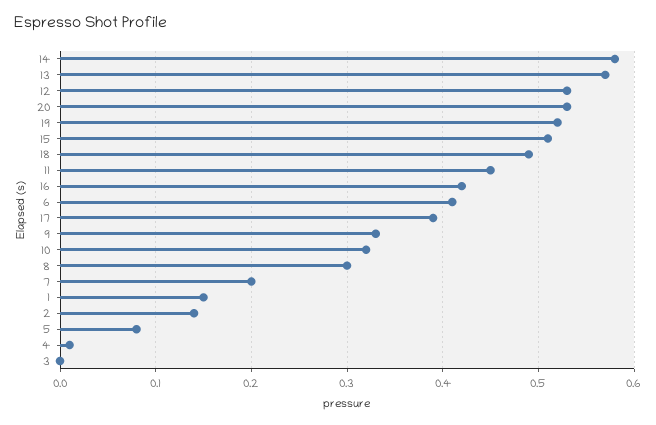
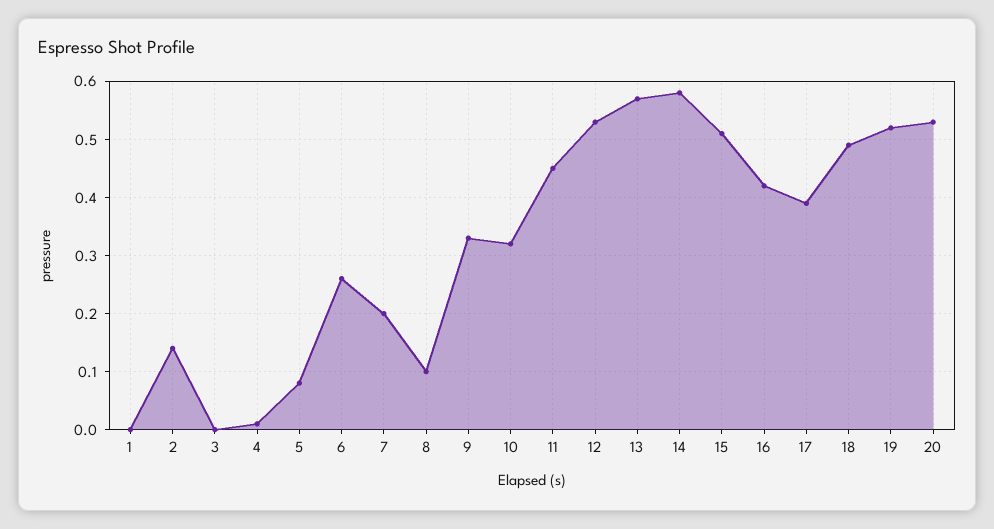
  {
    "14": 0.58,
    "13": 0.57,
    "12": 0.53,
    "20": 0.53,
    "19": 0.52,
    "15": 0.51,
    "18": 0.49,
    "11": 0.45,
    "16": 0.42,
-   "6": 0.41,
+   "6": 0.25,
    "17": 0.39,
    "9": 0.33,
    "10": 0.32,
-   "8": 0.3,
+   "8": 0.1,
    "7": 0.2,
-   "1": 0.15,
+   "1": 0,
    "2": 0.14,
    "5": 0.08,
    "4": 0.01,
    "3": 0
  }

